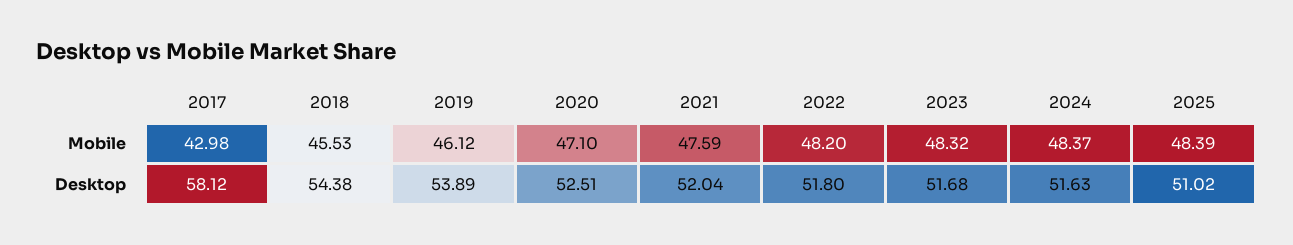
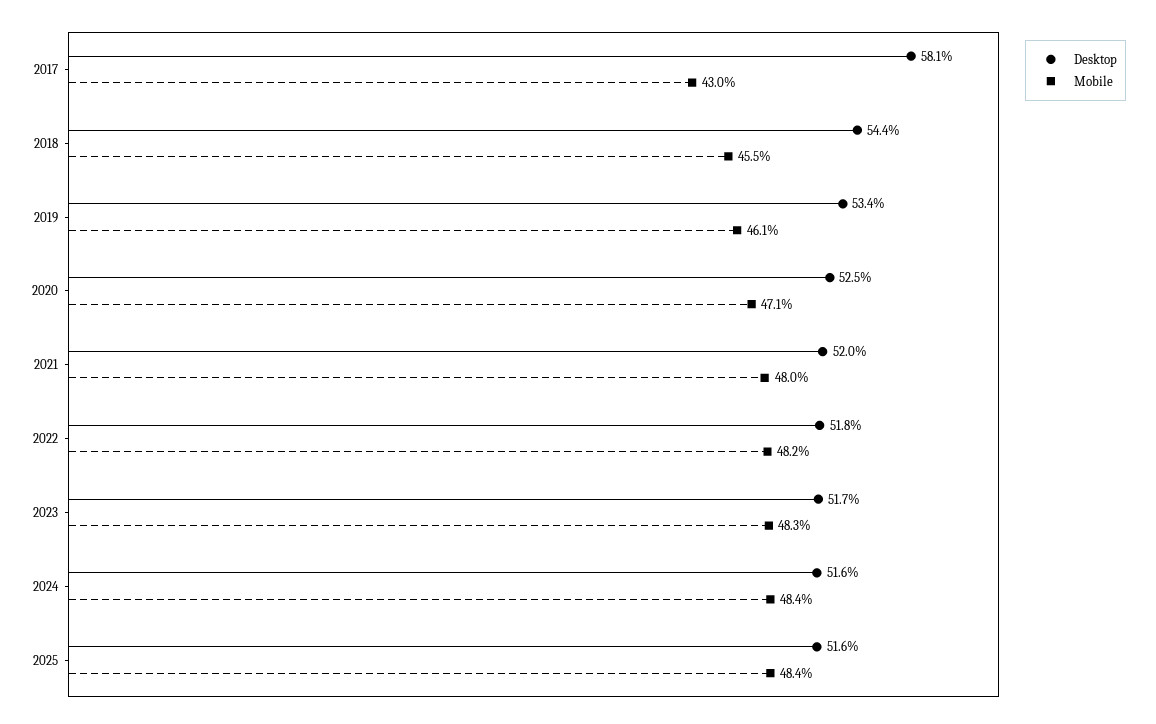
  {
    "Mobile": {
      "2017": 42.98,
      "2018": 45.53,
      "2019": 46.12,
      "2020": 47.1,
-     "2021": 47.59,
+     "2021": 48,
      "2022": 48.2,
      "2023": 48.32,
      "2024": 48.37,
      "2025": 48.39
    },
    "Desktop": {
      "2017": 58.12,
      "2018": 54.38,
-     "2019": 53.89,
+     "2019": 53.4,
      "2020": 52.51,
      "2021": 52.04,
      "2022": 51.8,
      "2023": 51.68,
      "2024": 51.63,
-     "2025": 51.02
+     "2025": 51.6
    }
  }

